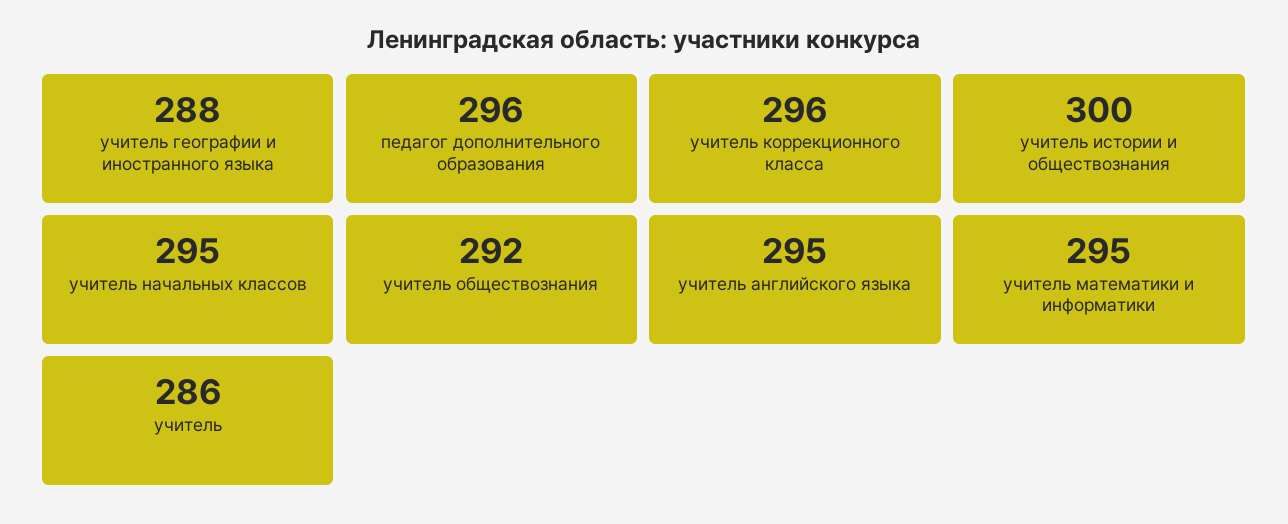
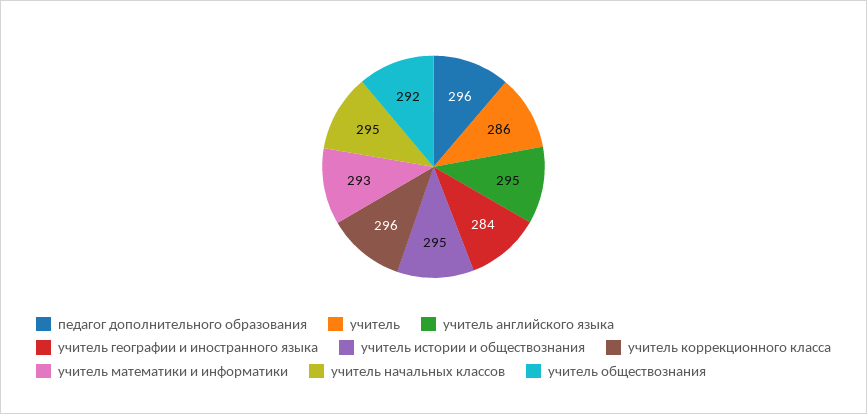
  {
-   "учитель географии и иностранного языка": 288,
+   "учитель географии и иностранного языка": 284,
    "педагог дополнительного образования": 296,
    "учитель коррекционного класса": 296,
-   "учитель истории и обществознания": 300,
+   "учитель истории и обществознания": 295,
    "учитель начальных классов": 295,
    "учитель обществознания": 292,
    "учитель английского языка": 295,
-   "учитель математики и информатики": 295,
+   "учитель математики и информатики": 293,
    "учитель": 286
  }

